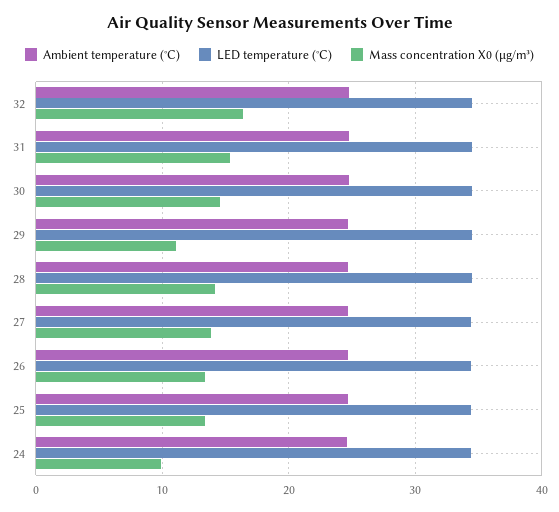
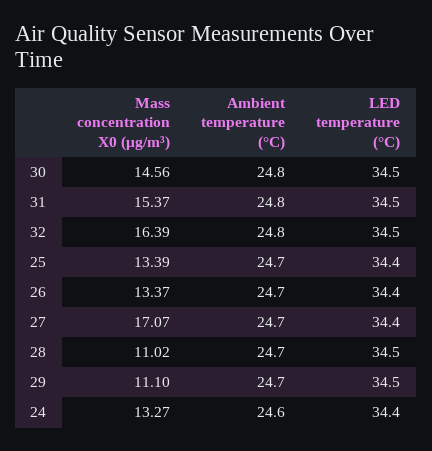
  {
    "Ambient temperature (°C)": {
      "32": 24.8,
      "31": 24.8,
      "30": 24.8,
      "29": 24.7,
      "28": 24.7,
      "27": 24.7,
      "26": 24.7,
      "25": 24.7,
      "24": 24.6
    },
    "LED temperature (°C)": {
      "32": 34.5,
      "31": 34.5,
      "30": 34.5,
      "29": 34.5,
      "28": 34.5,
      "27": 34.4,
      "26": 34.4,
      "25": 34.4,
      "24": 34.4
    },
    "Mass concentration X0 (μg/m³)": {
      "32": 16.39,
      "31": 15.37,
      "30": 14.56,
      "29": 11.1,
-     "28": 14,
+     "28": 11.02,
-     "27": 14,
+     "27": 17.07,
      "26": 13.37,
      "25": 13.39,
-     "24": 10
+     "24": 13.27
    }
  }

